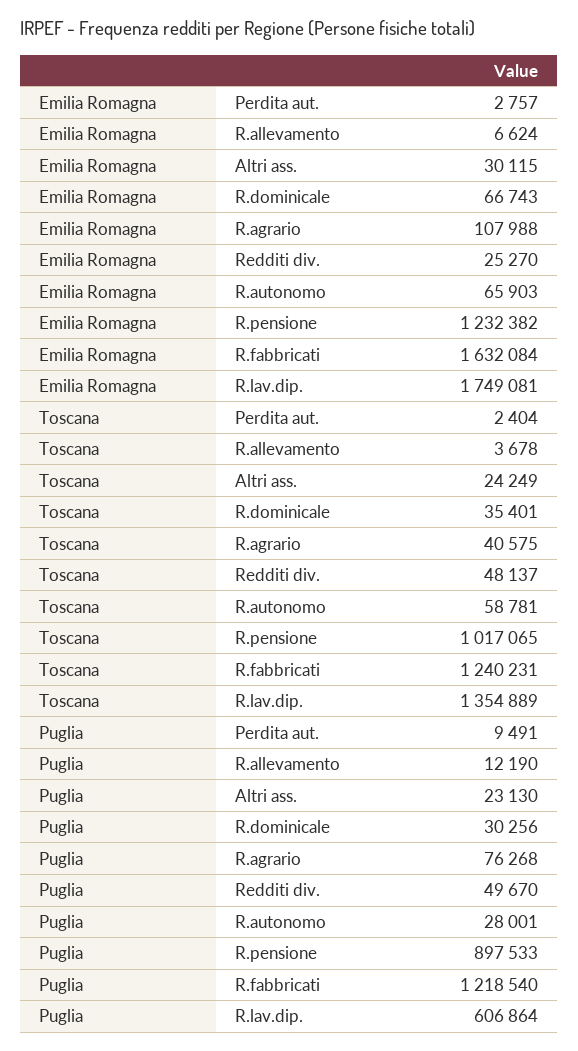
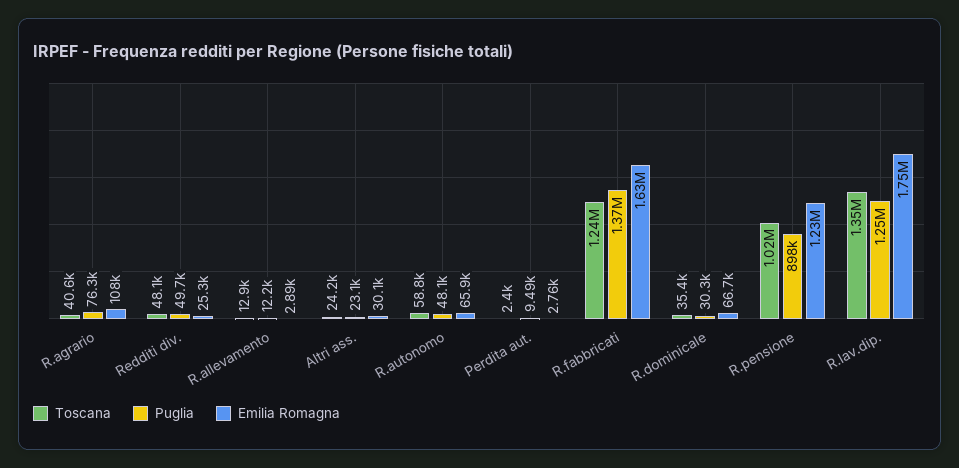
  {
    "Emilia Romagna": {
      "Perdita aut.": 2757,
-     "R.allevamento": 6624,
+     "R.allevamento": 2890,
      "Altri ass.": 30115,
      "R.dominicale": 66743,
      "R.agrario": 107988,
      "Redditi div.": 25270,
      "R.autonomo": 65903,
      "R.pensione": 1232382,
      "R.fabbricati": 1632084,
      "R.lav.dip.": 1749081
    },
    "Toscana": {
      "Perdita aut.": 2404,
-     "R.allevamento": 3678,
+     "R.allevamento": 12900,
      "Altri ass.": 24249,
      "R.dominicale": 35401,
      "R.agrario": 40575,
      "Redditi div.": 48137,
      "R.autonomo": 58781,
      "R.pensione": 1017065,
      "R.fabbricati": 1240231,
      "R.lav.dip.": 1354889
    },
    "Puglia": {
      "Perdita aut.": 9491,
      "R.allevamento": 12190,
      "Altri ass.": 23130,
      "R.dominicale": 30256,
      "R.agrario": 76268,
      "Redditi div.": 49670,
-     "R.autonomo": 28001,
+     "R.autonomo": 48100,
      "R.pensione": 897533,
-     "R.fabbricati": 1218540,
+     "R.fabbricati": 1370000,
-     "R.lav.dip.": 606864
+     "R.lav.dip.": 1250000
    }
  }

